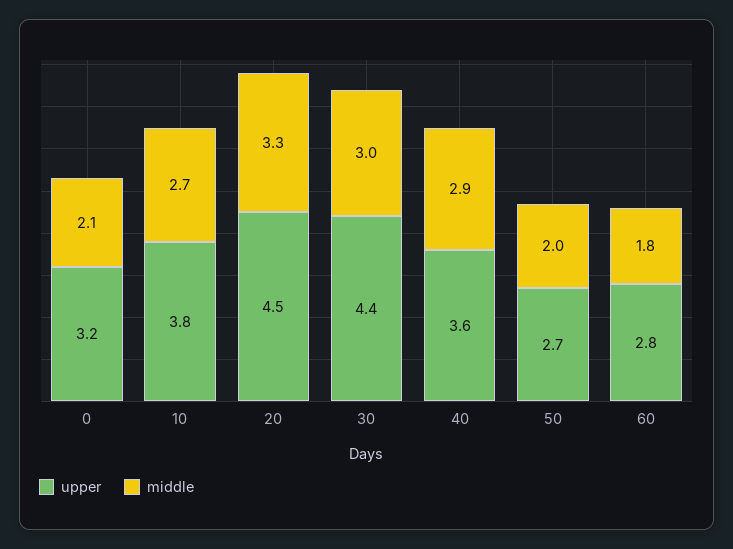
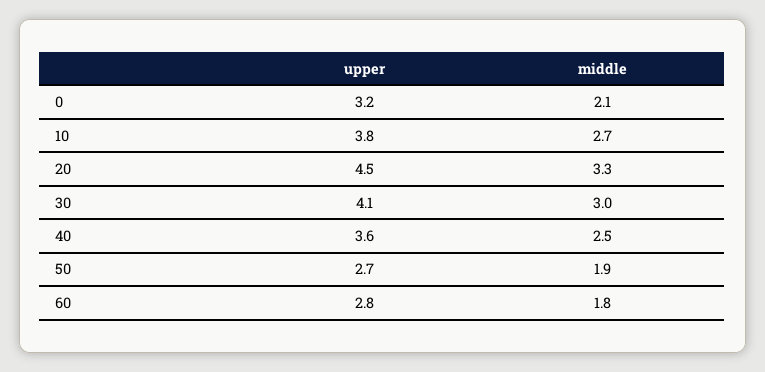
  {
    "upper": {
      "0": 3.2,
      "10": 3.8,
      "20": 4.5,
-     "30": 4.4,
+     "30": 4.1,
      "40": 3.6,
      "50": 2.7,
      "60": 2.8
    },
    "middle": {
      "0": 2.1,
      "10": 2.7,
      "20": 3.3,
      "30": 3,
-     "40": 2.9,
+     "40": 2.5,
-     "50": 2,
+     "50": 1.9,
      "60": 1.8
    }
  }

